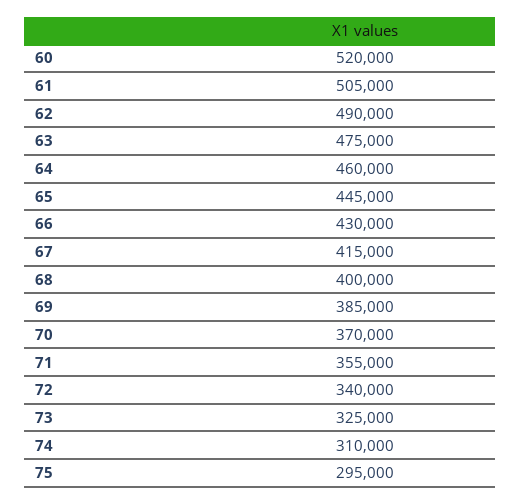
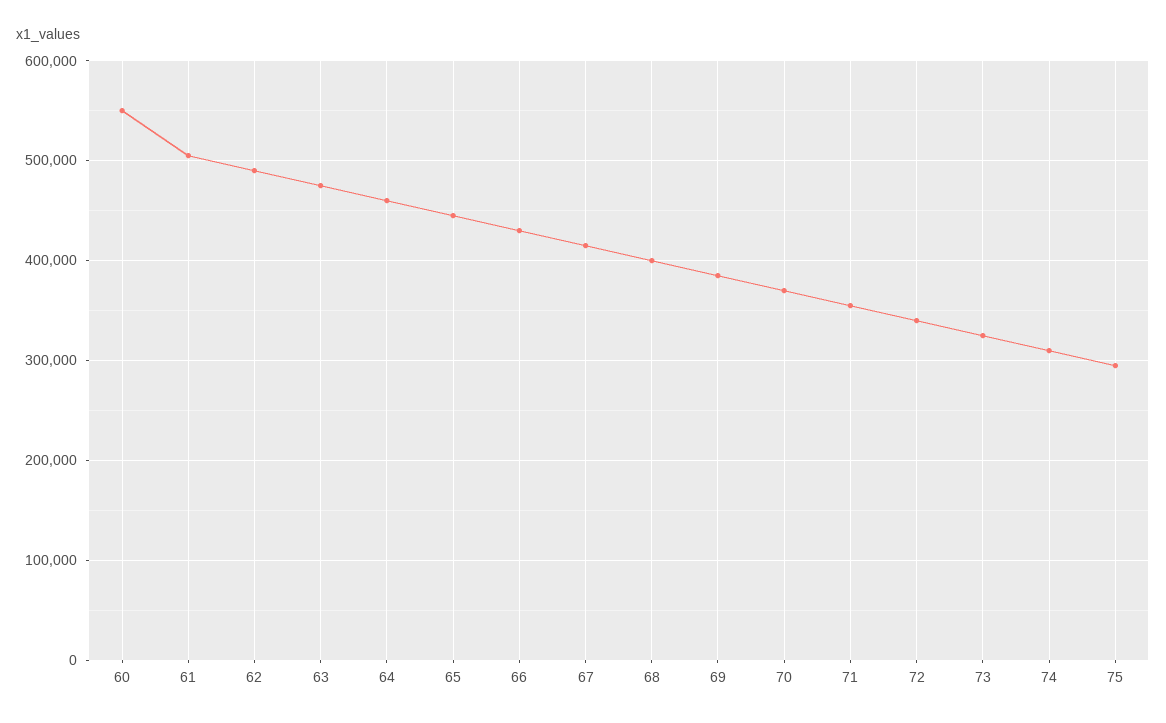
  {
-   "60": 520000,
+   "60": 550000,
    "61": 505000,
    "62": 490000,
    "63": 475000,
    "64": 460000,
    "65": 445000,
    "66": 430000,
    "67": 415000,
    "68": 400000,
    "69": 385000,
    "70": 370000,
    "71": 355000,
    "72": 340000,
    "73": 325000,
    "74": 310000,
    "75": 295000
  }

